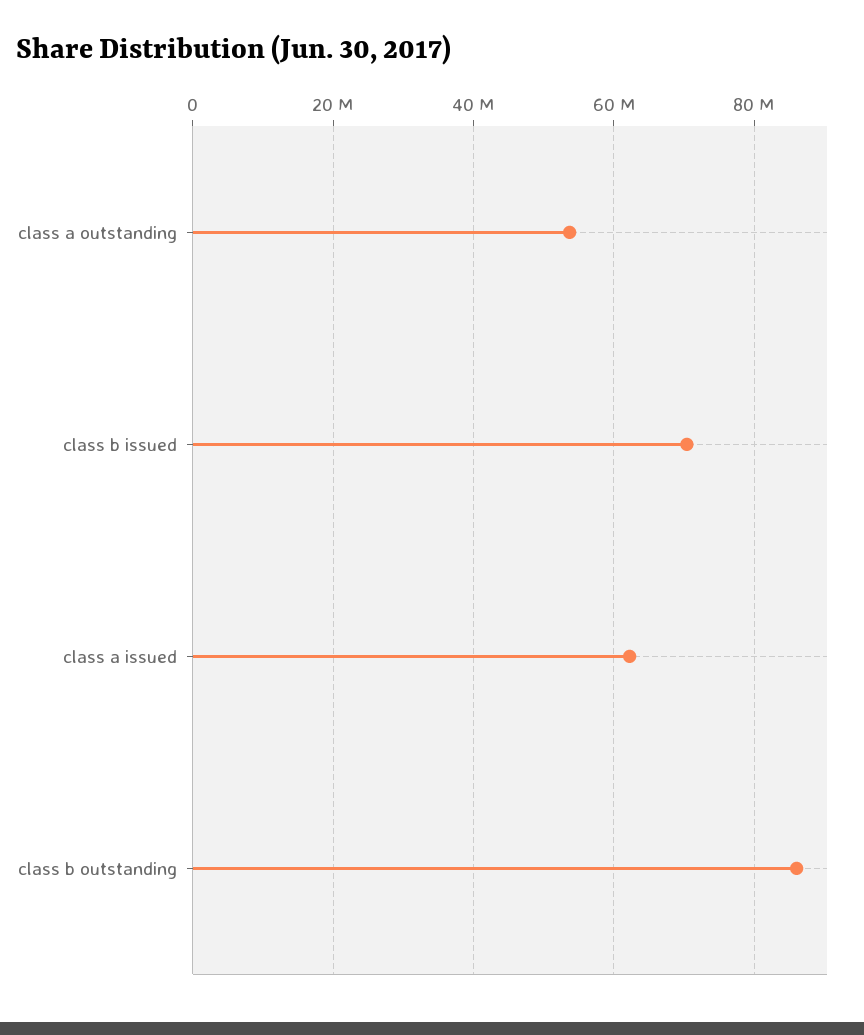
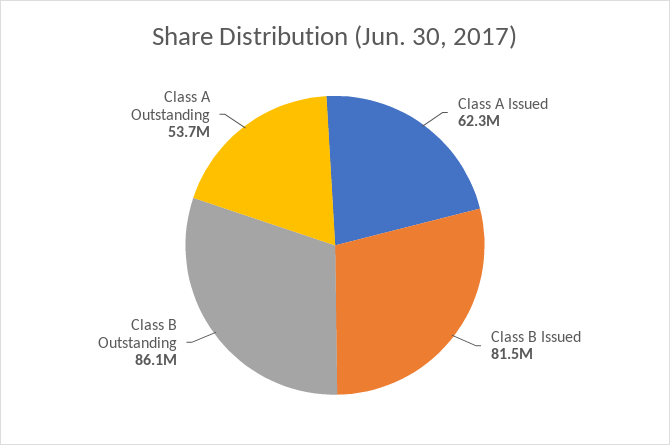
  {
    "class a outstanding": 53700000,
-   "class b issued": 70000000,
+   "class b issued": 81500000,
    "class a issued": 62300000,
    "class b outstanding": 86100000
  }

